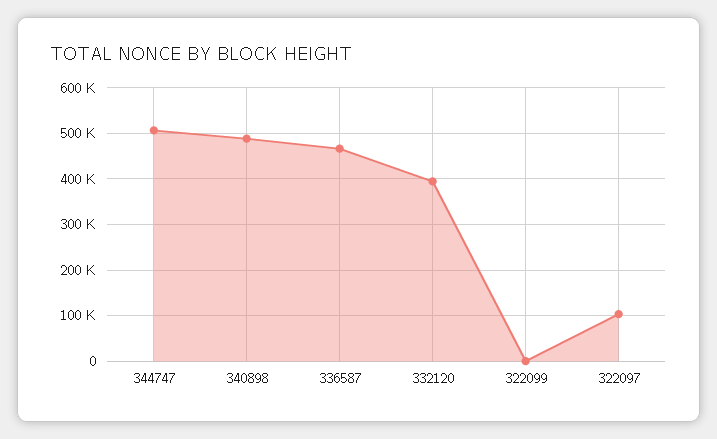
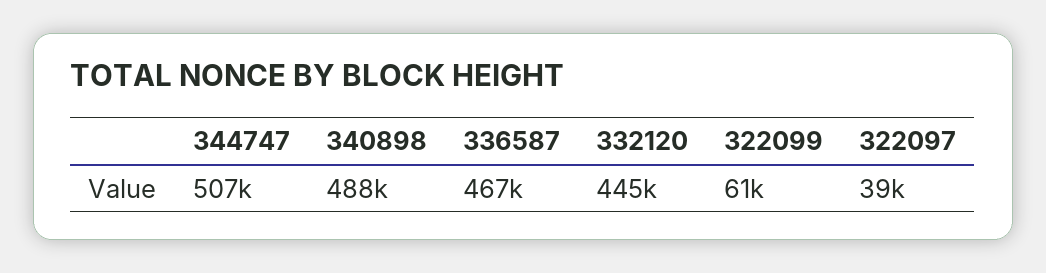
  {
    "344747": 507000,
    "340898": 488000,
    "336587": 467000,
-   "332120": 400000,
+   "332120": 445000,
-   "322099": 0,
+   "322099": 61000,
-   "322097": 100000
+   "322097": 39000
  }

